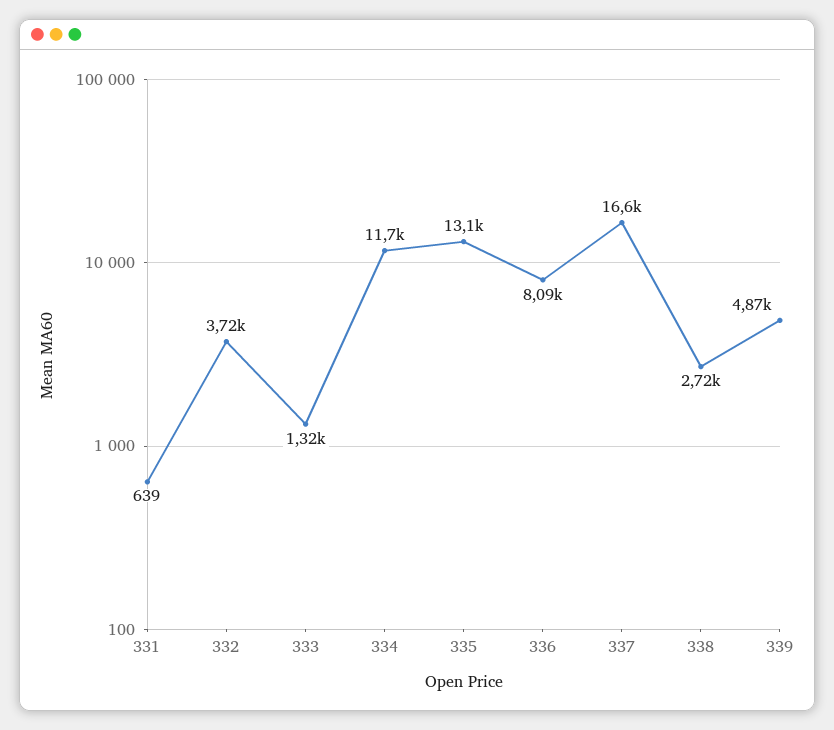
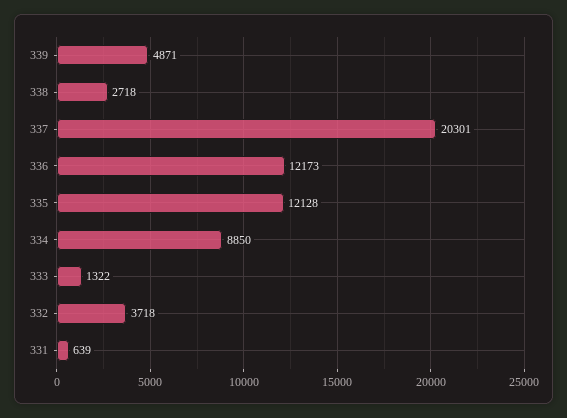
  {
    "331": 639,
    "332": 3718,
    "333": 1322,
-   "334": 11700,
+   "334": 8850,
-   "335": 13100,
+   "335": 12128,
-   "336": 8090,
+   "336": 12173,
-   "337": 16600,
+   "337": 20301,
    "338": 2718,
    "339": 4871
  }

